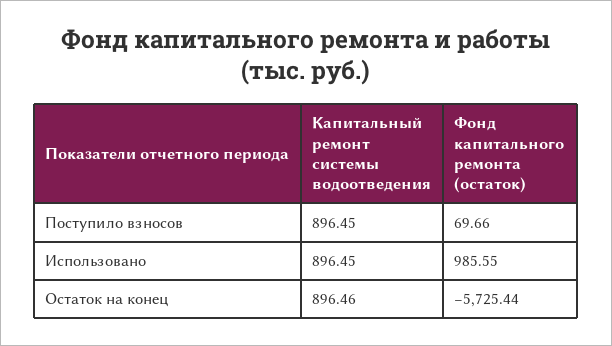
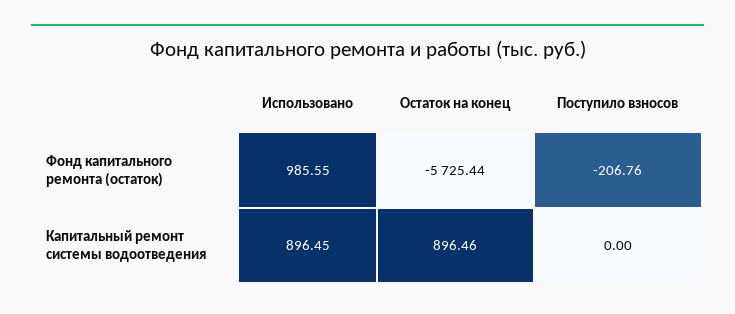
  {
    "Капитальный ремонт системы водоотведения": {
-     "Поступило взносов": 896.45,
+     "Поступило взносов": 0,
      "Использовано": 896.45,
      "Остаток на конец": 896.46
    },
    "Фонд капитального ремонта (остаток)": {
-     "Поступило взносов": 69.66,
+     "Поступило взносов": -206.76,
      "Использовано": 985.55,
      "Остаток на конец": -5725.44
    }
  }

